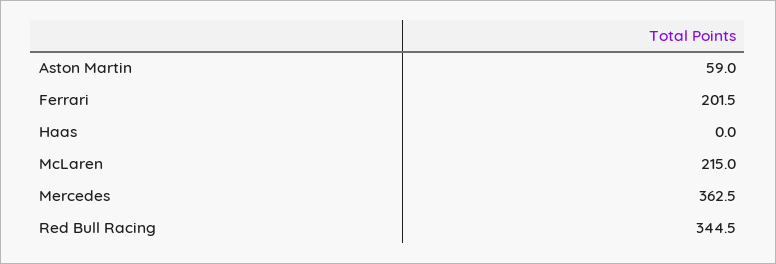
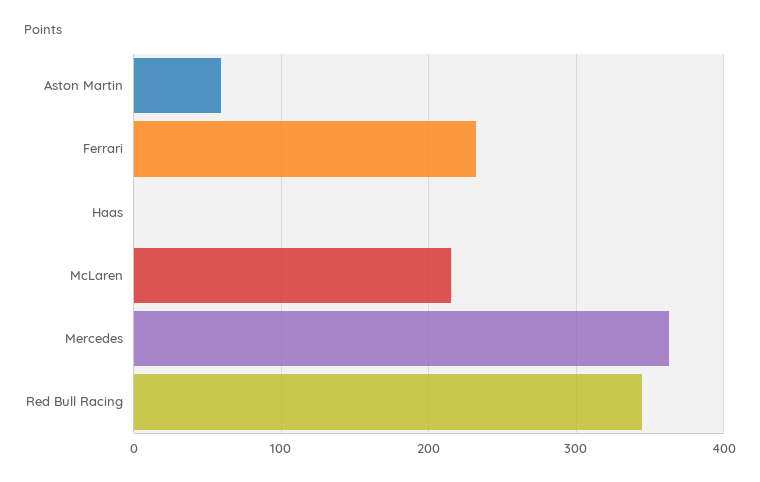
  {
    "Aston Martin": 59,
-   "Ferrari": 201.5,
+   "Ferrari": 230,
    "Haas": 0,
    "McLaren": 215,
    "Mercedes": 362.5,
    "Red Bull Racing": 344.5
  }

